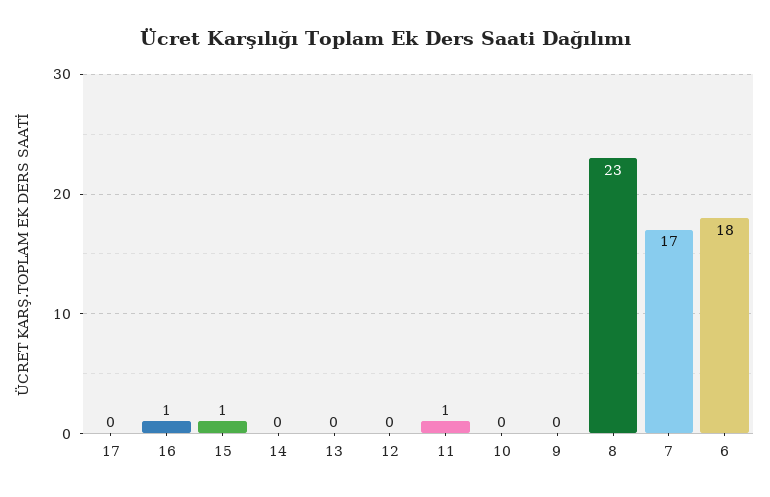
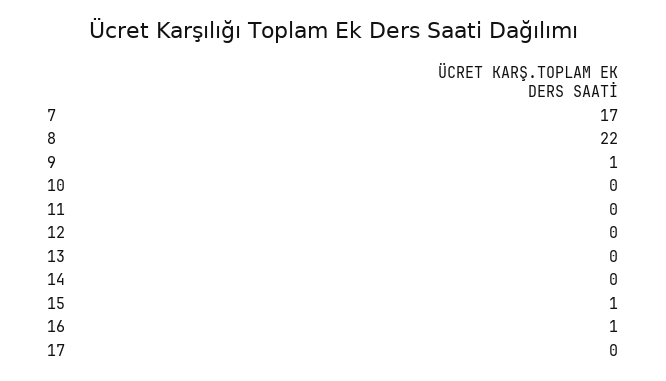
  {
    "17": 0,
    "16": 1,
    "15": 1,
    "14": 0,
    "13": 0,
    "12": 0,
-   "11": 1,
+   "11": 0,
    "10": 0,
-   "9": 0,
+   "9": 1,
-   "8": 23,
+   "8": 22,
-   "7": 17,
+   "7": 17
-   "6": 18
  }

